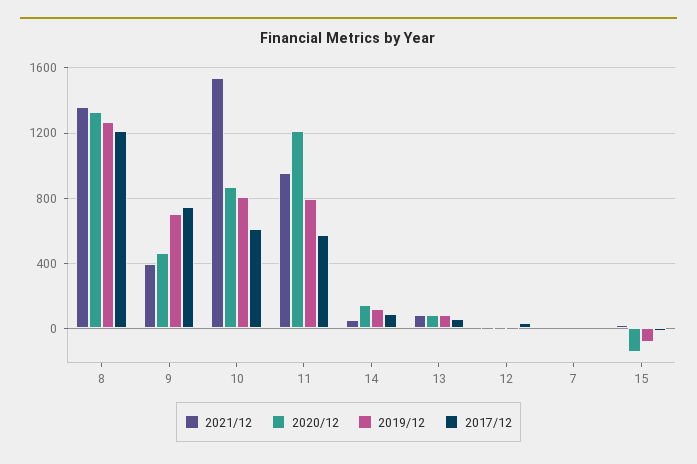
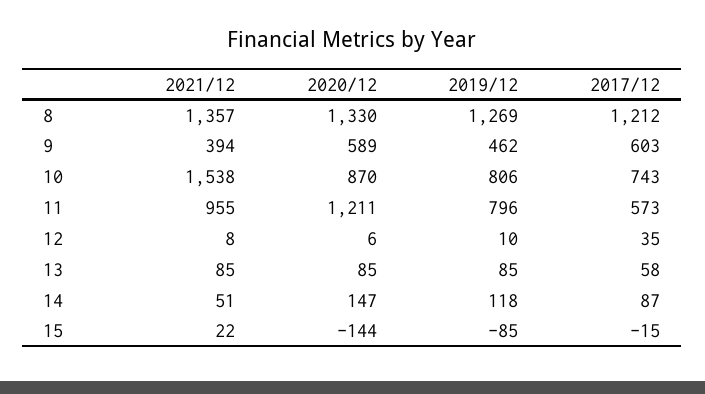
  {
    "2021/12": {
      "8": 1357,
      "9": 394,
      "10": 1538,
      "11": 955,
      "14": 51,
      "13": 85,
      "12": 8,
-     "7": 0,
      "15": 22
    },
    "2020/12": {
      "8": 1330,
-     "9": 450,
+     "9": 589,
      "10": 870,
      "11": 1211,
      "14": 147,
      "13": 85,
      "12": 6,
-     "7": 0,
      "15": -144
    },
    "2019/12": {
      "8": 1269,
-     "9": 700,
+     "9": 462,
      "10": 806,
      "11": 796,
      "14": 118,
      "13": 85,
      "12": 10,
-     "7": 0,
      "15": -85
    },
    "2017/12": {
      "8": 1212,
-     "9": 750,
+     "9": 603,
-     "10": 600,
+     "10": 743,
      "11": 573,
      "14": 87,
      "13": 58,
      "12": 35,
-     "7": 0,
      "15": -15
    }
  }

